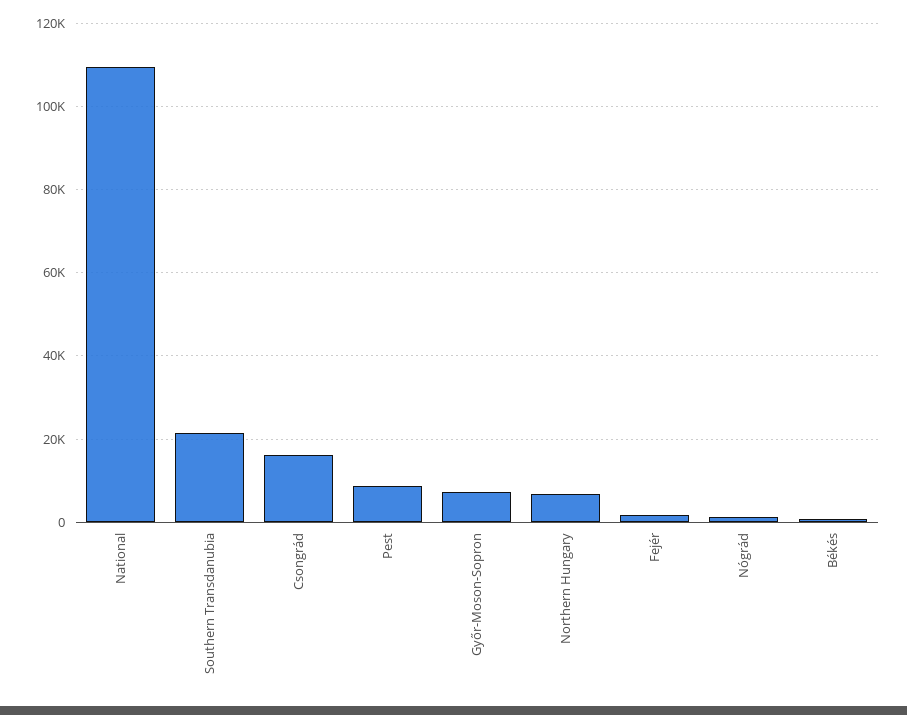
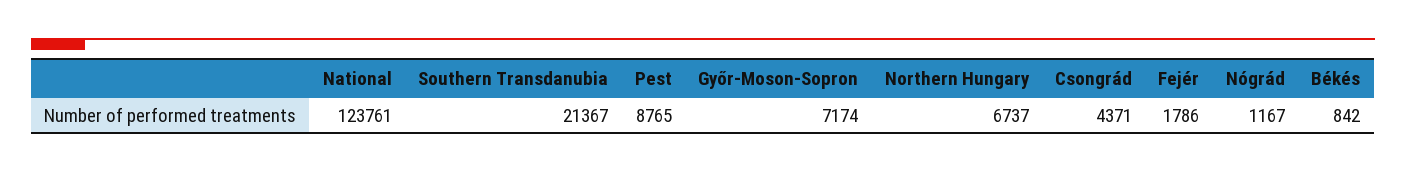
  {
-   "National": 110000,
+   "National": 123761,
    "Southern Transdanubia": 21367,
-   "Csongrád": 16000,
+   "Csongrád": 4371,
    "Pest": 8765,
    "Győr-Moson-Sopron": 7174,
    "Northern Hungary": 6737,
    "Fejér": 1786,
    "Nógrád": 1167,
    "Békés": 842
  }

